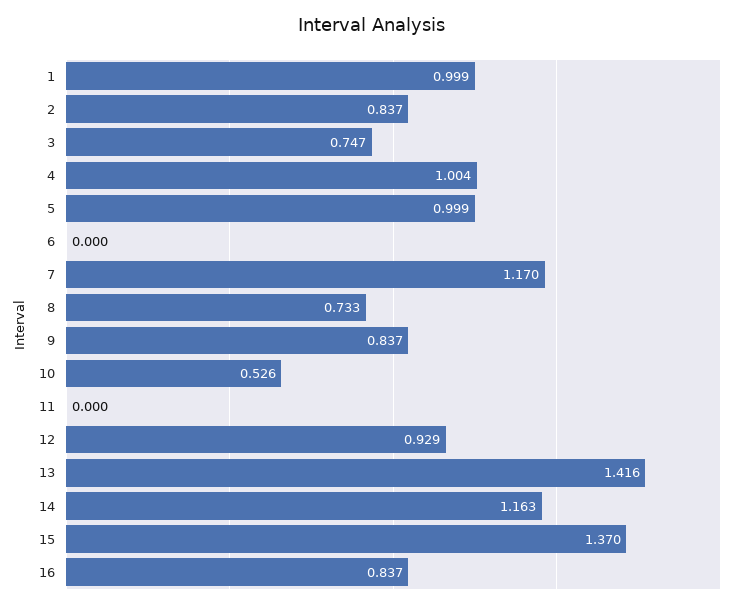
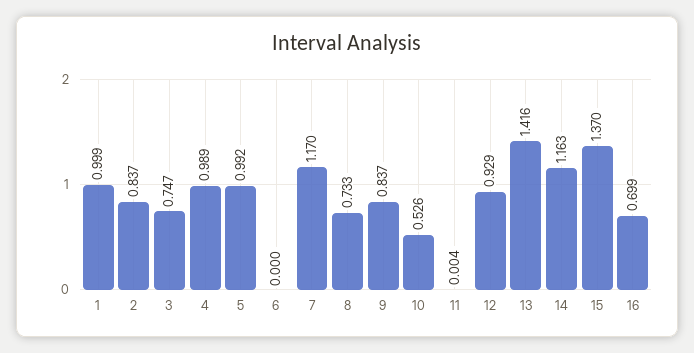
  {
    "1": 0.999,
    "2": 0.837,
    "3": 0.747,
-   "4": 1.004,
+   "4": 0.989,
-   "5": 0.999,
+   "5": 0.992,
    "6": 0,
    "7": 1.17,
    "8": 0.733,
    "9": 0.837,
    "10": 0.526,
-   "11": 0,
+   "11": 0.004,
    "12": 0.929,
    "13": 1.416,
    "14": 1.163,
    "15": 1.37,
-   "16": 0.837
+   "16": 0.699
  }

